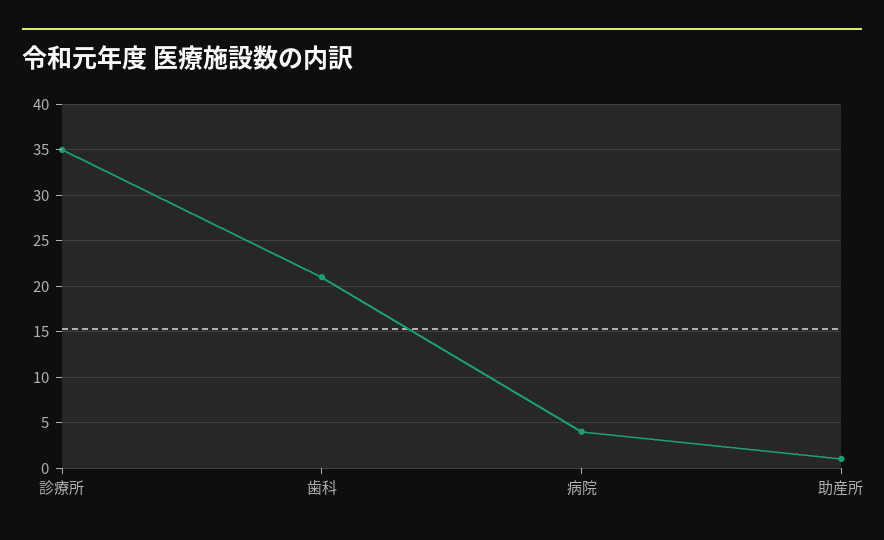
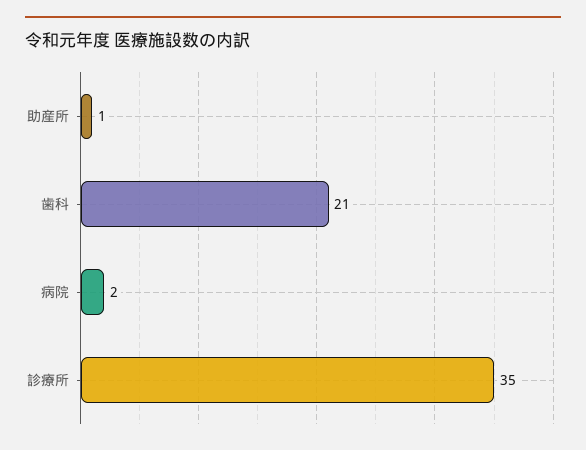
  {
    "診療所": 35,
    "歯科": 21,
-   "病院": 4,
+   "病院": 2,
    "助産所": 1
  }

